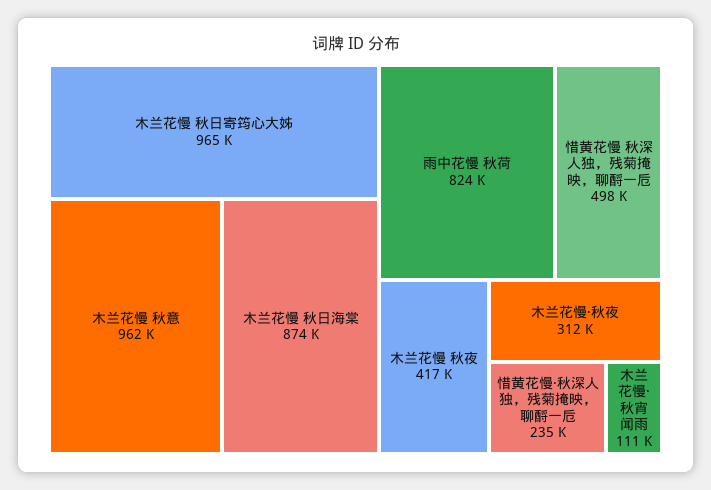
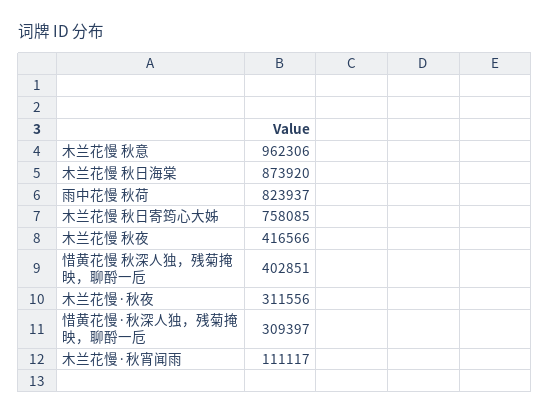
  {
-   "木兰花慢 秋日寄筠心大姊": 965000,
+   "木兰花慢 秋日寄筠心大姊": 758085,
    "木兰花慢 秋意": 962306,
    "木兰花慢 秋日海棠": 873920,
    "雨中花慢 秋荷": 823937,
-   "惜黄花慢 秋深人独，残菊掩映，聊酹一卮": 498000,
+   "惜黄花慢 秋深人独，残菊掩映，聊酹一卮": 402851,
    "木兰花慢 秋夜": 416566,
    "木兰花慢·秋夜": 311556,
-   "惜黄花慢·秋深人独，残菊掩映，聊酹一卮": 235000,
+   "惜黄花慢·秋深人独，残菊掩映，聊酹一卮": 309397,
    "木兰花慢·秋宵闻雨": 111117
  }

